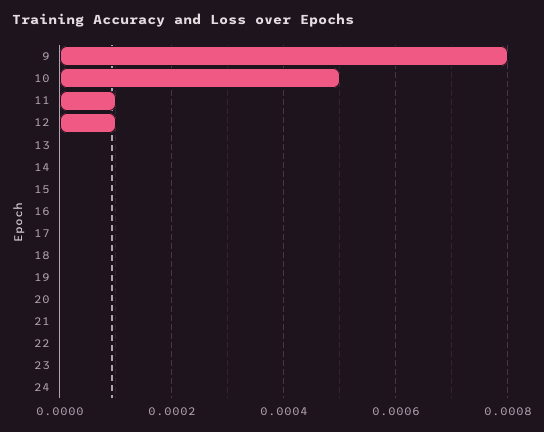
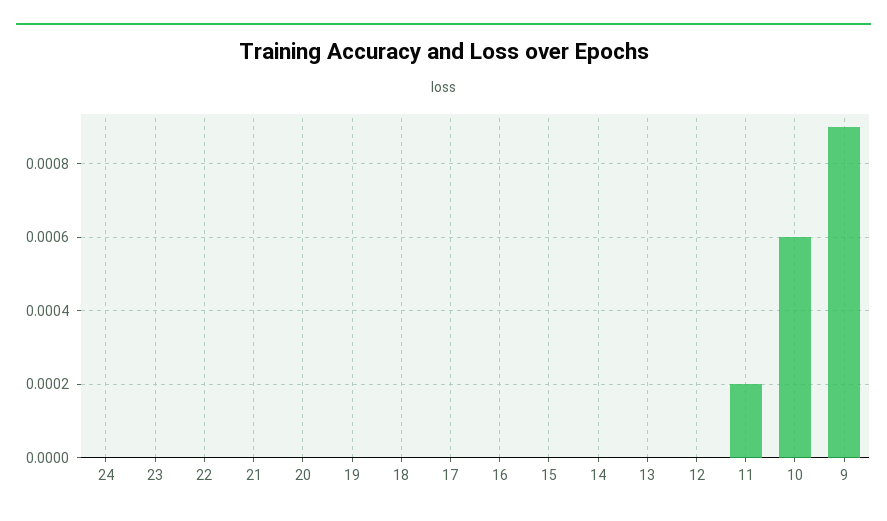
  {
-   "9": 0.0008,
+   "9": 0.0009,
-   "10": 0.0005,
+   "10": 0.0006,
-   "11": 0.0001,
+   "11": 0.0002,
-   "12": 0.0001,
+   "12": 0,
    "13": 0,
    "14": 0,
    "15": 0,
    "16": 0,
    "17": 0,
    "18": 0,
    "19": 0,
    "20": 0,
    "21": 0,
    "22": 0,
    "23": 0,
    "24": 0
  }

